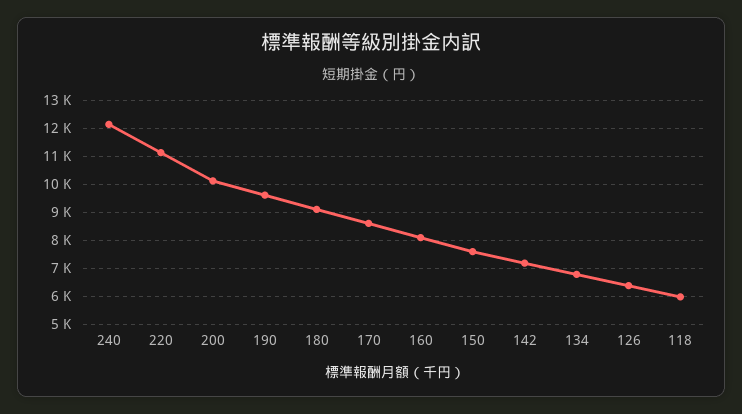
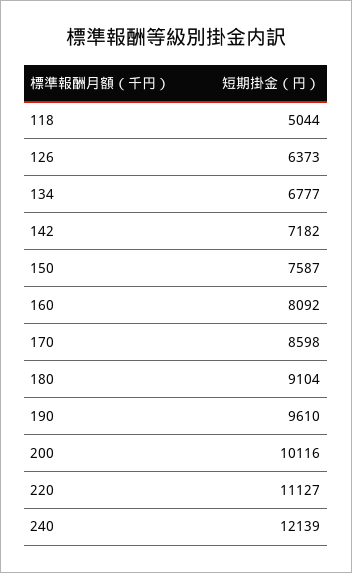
  {
    "240": 12139,
    "220": 11127,
    "200": 10116,
    "190": 9610,
    "180": 9104,
    "170": 8598,
    "160": 8092,
    "150": 7587,
    "142": 7182,
    "134": 6777,
    "126": 6373,
-   "118": 6000
+   "118": 5044
  }

